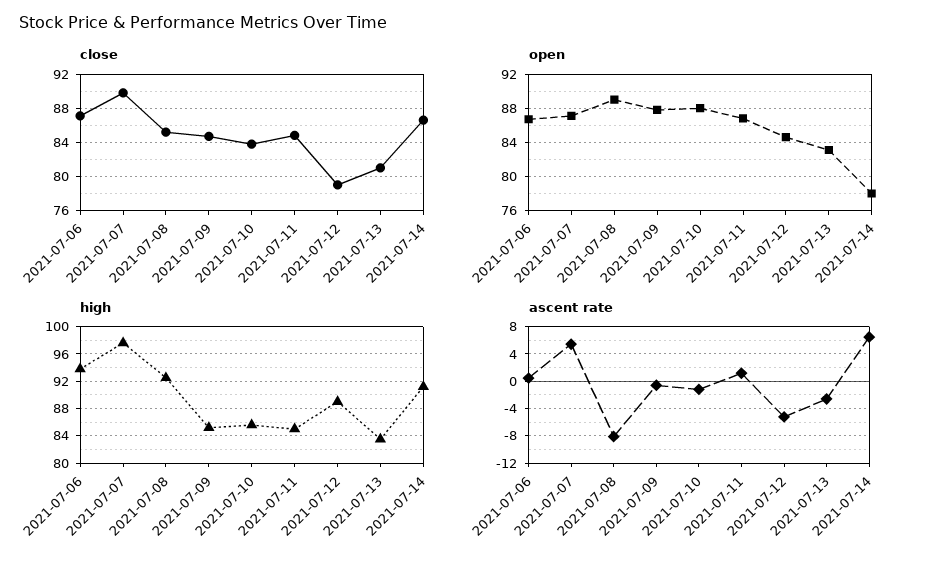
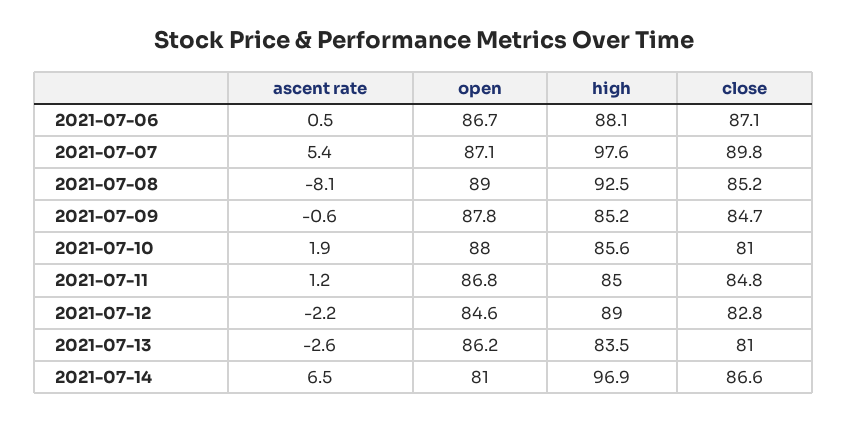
  {
    "close": {
      "2021-07-06": 87.1,
      "2021-07-07": 89.8,
      "2021-07-08": 85.2,
      "2021-07-09": 84.7,
-     "2021-07-10": 84,
+     "2021-07-10": 81,
      "2021-07-11": 84.8,
-     "2021-07-12": 79,
+     "2021-07-12": 82.8,
      "2021-07-13": 81,
      "2021-07-14": 86.6
    },
    "open": {
      "2021-07-06": 86.7,
      "2021-07-07": 87.1,
      "2021-07-08": 89,
      "2021-07-09": 87.8,
      "2021-07-10": 88,
      "2021-07-11": 86.8,
      "2021-07-12": 84.6,
-     "2021-07-13": 83,
+     "2021-07-13": 86.2,
-     "2021-07-14": 78
+     "2021-07-14": 81
    },
    "high": {
-     "2021-07-06": 94,
+     "2021-07-06": 88.1,
      "2021-07-07": 97.6,
      "2021-07-08": 92.5,
      "2021-07-09": 85.2,
      "2021-07-10": 85.6,
      "2021-07-11": 85,
      "2021-07-12": 89,
      "2021-07-13": 83.5,
-     "2021-07-14": 91
+     "2021-07-14": 96.9
    },
    "ascent rate": {
      "2021-07-06": 0.5,
      "2021-07-07": 5.4,
      "2021-07-08": -8.1,
      "2021-07-09": -0.6,
-     "2021-07-10": -1,
+     "2021-07-10": 1.9,
      "2021-07-11": 1.2,
-     "2021-07-12": -5,
+     "2021-07-12": -2.2,
      "2021-07-13": -2.6,
      "2021-07-14": 6.5
    }
  }

